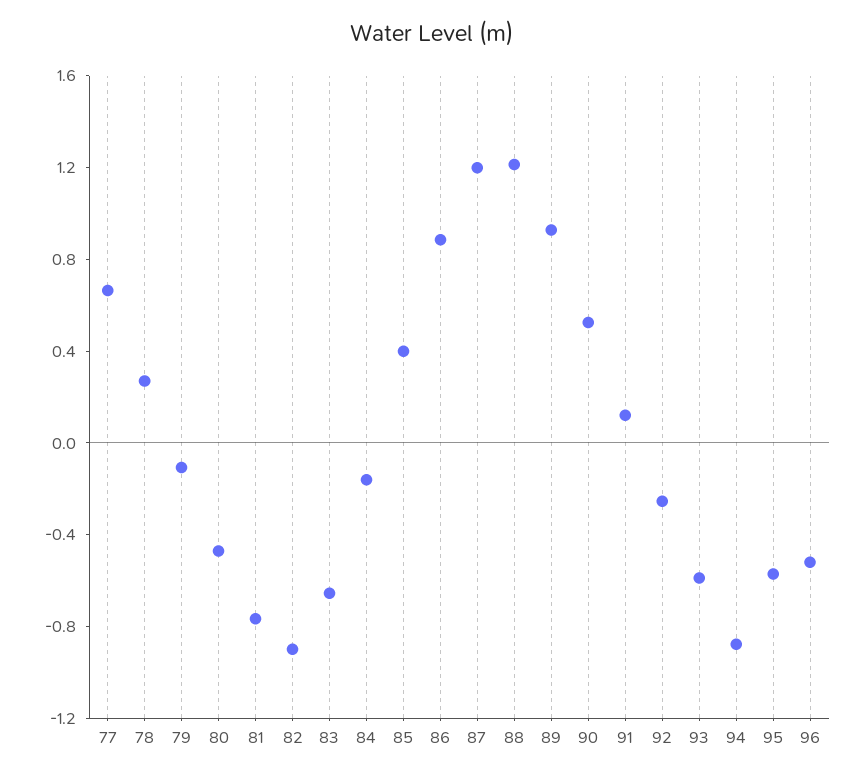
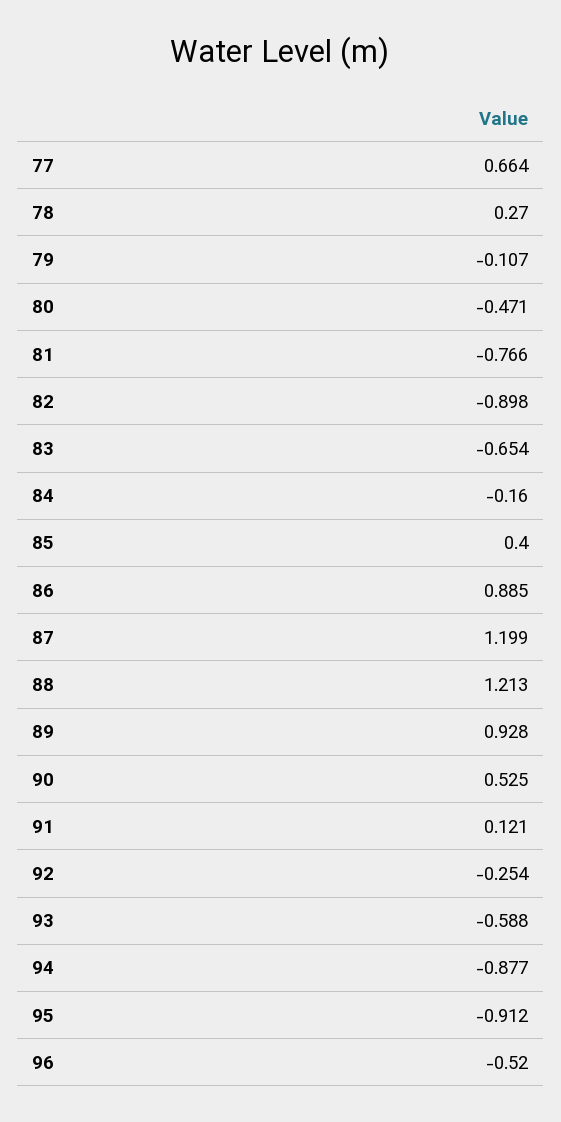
  {
    "77": 0.664,
    "78": 0.27,
    "79": -0.107,
    "80": -0.471,
    "81": -0.766,
    "82": -0.898,
    "83": -0.654,
    "84": -0.16,
    "85": 0.4,
    "86": 0.885,
    "87": 1.199,
    "88": 1.213,
    "89": 0.928,
    "90": 0.525,
    "91": 0.121,
    "92": -0.254,
    "93": -0.588,
    "94": -0.877,
-   "95": -0.6,
+   "95": -0.912,
    "96": -0.52
  }

